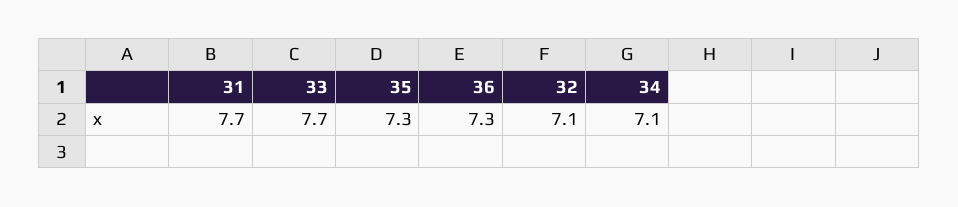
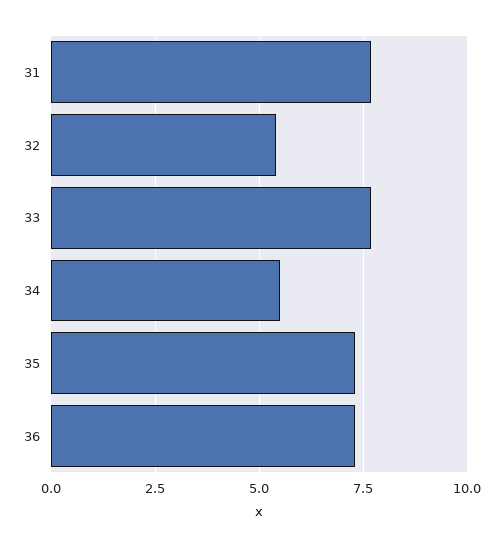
  {
    "31": 7.7,
    "33": 7.7,
    "35": 7.3,
    "36": 7.3,
-   "32": 7.1,
+   "32": 5.5,
-   "34": 7.1
+   "34": 5.5
  }

